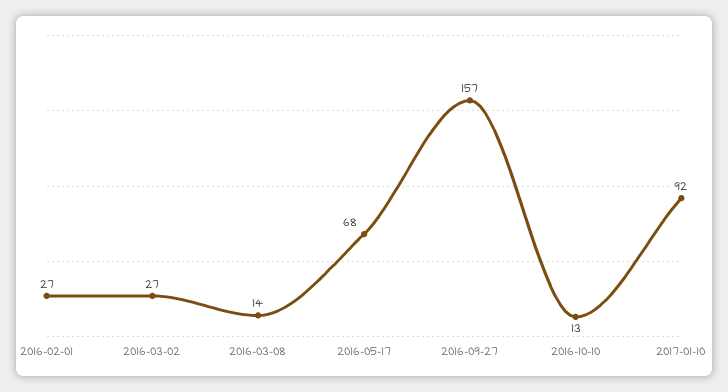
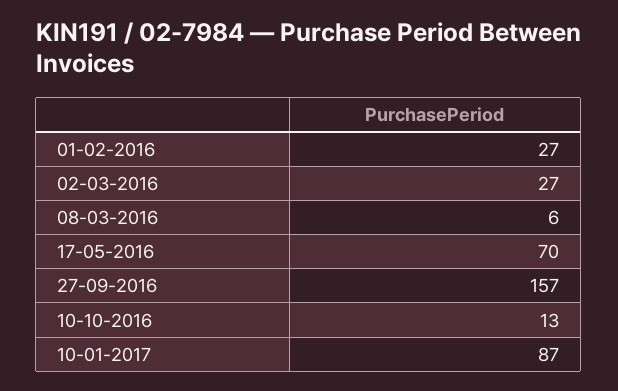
  {
    "2016-02-01": 27,
    "2016-03-02": 27,
-   "2016-03-08": 14,
+   "2016-03-08": 6,
-   "2016-05-17": 68,
+   "2016-05-17": 70,
    "2016-09-27": 157,
    "2016-10-10": 13,
-   "2017-01-10": 92
+   "2017-01-10": 87
  }

